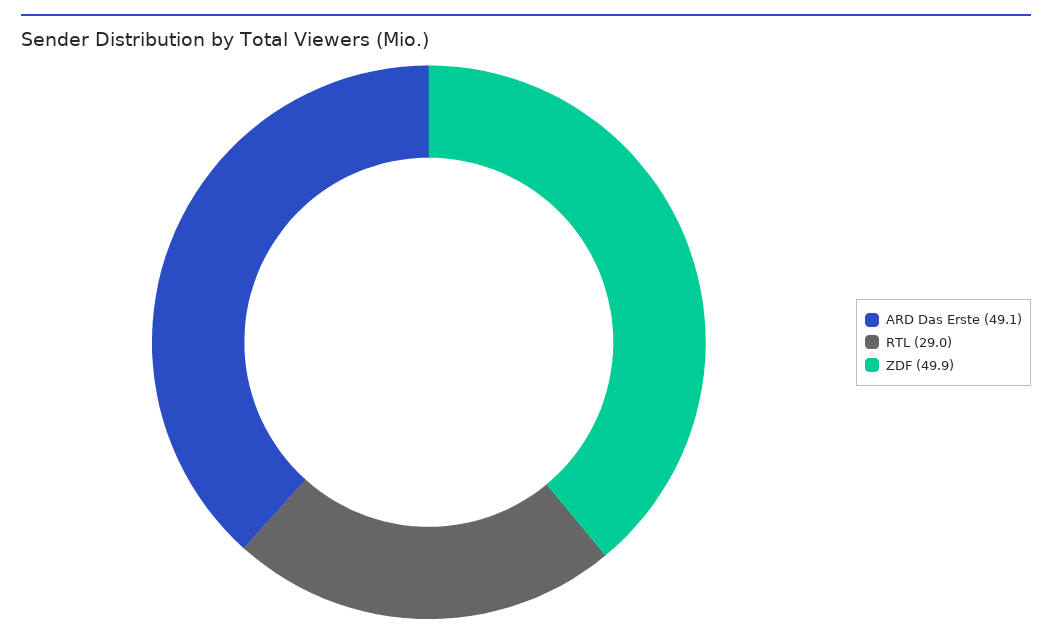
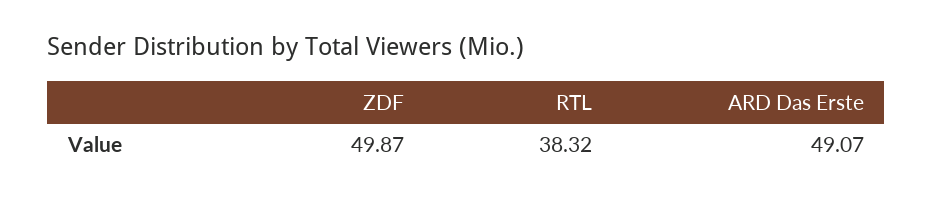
  {
    "ARD Das Erste": 49.07,
-   "RTL": 29,
+   "RTL": 38.32,
    "ZDF": 49.87
  }

